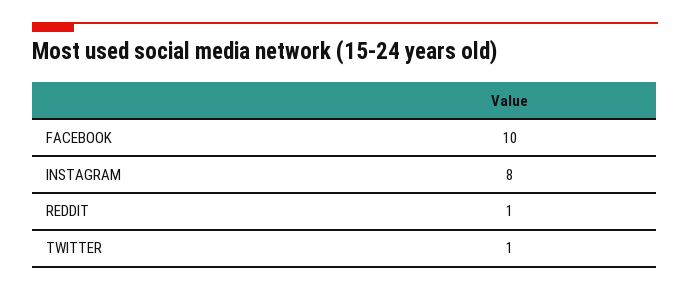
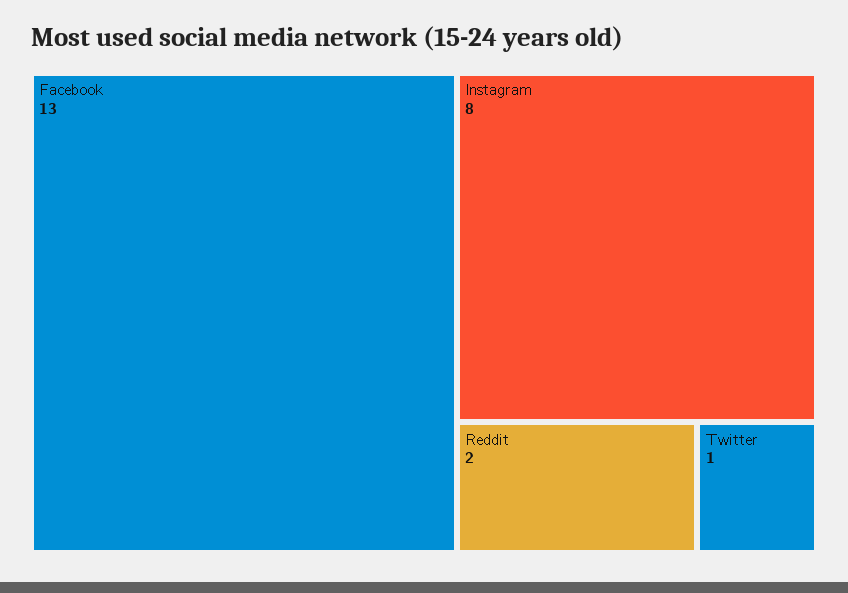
  {
-   "FACEBOOK": 10,
+   "FACEBOOK": 13,
    "INSTAGRAM": 8,
-   "REDDIT": 1,
+   "REDDIT": 2,
    "TWITTER": 1
  }

